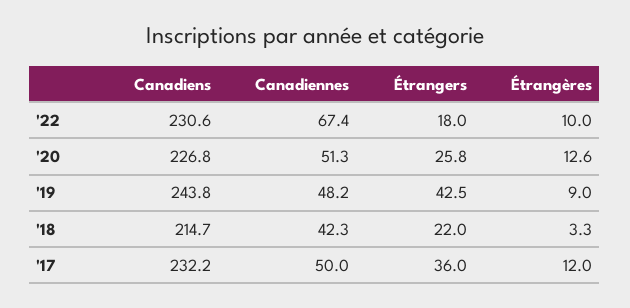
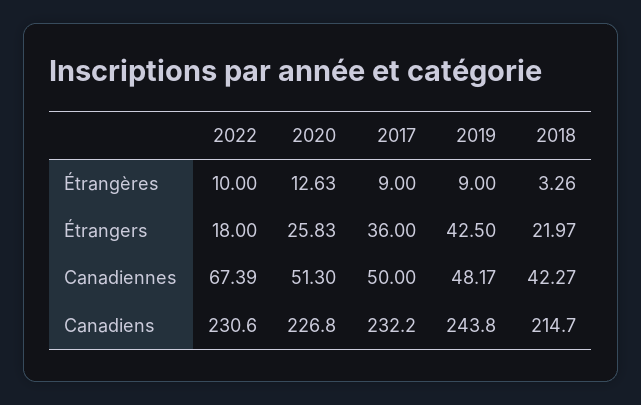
  {
    "Canadiens": {
      "'22": 230.6,
      "'20": 226.8,
      "'19": 243.8,
      "'18": 214.7,
      "'17": 232.2
    },
    "Canadiennes": {
      "'22": 67.39,
      "'20": 51.3,
      "'19": 48.17,
      "'18": 42.27,
      "'17": 50
    },
    "Étrangers": {
      "'22": 18,
      "'20": 25.83,
      "'19": 42.5,
      "'18": 21.97,
      "'17": 36
    },
    "Étrangères": {
      "'22": 10,
      "'20": 12.63,
      "'19": 9,
      "'18": 3.26,
-     "'17": 12
+     "'17": 9
    }
  }

